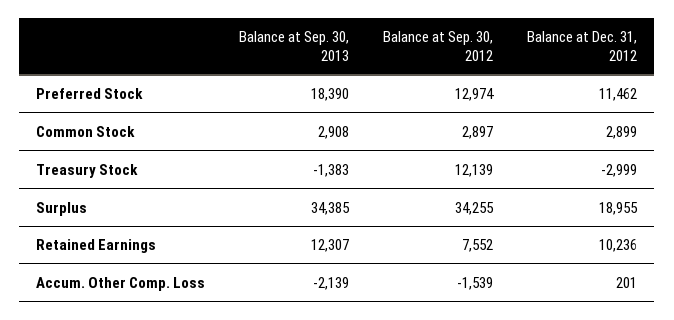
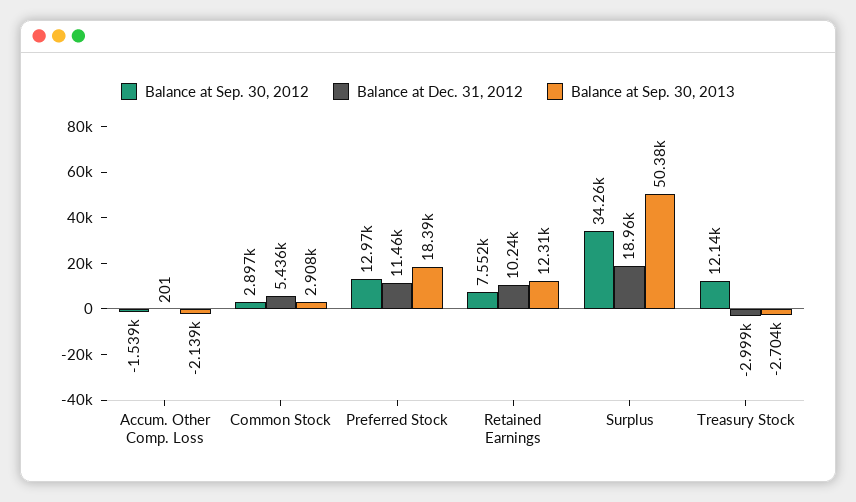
  {
    "Balance at Sep. 30, 2013": {
      "Preferred Stock": 18390,
      "Common Stock": 2908,
-     "Treasury Stock": -1383,
+     "Treasury Stock": -2704,
-     "Surplus": 34385,
+     "Surplus": 50380,
      "Retained Earnings": 12307,
      "Accum. Other Comp. Loss": -2139
    },
    "Balance at Sep. 30, 2012": {
      "Preferred Stock": 12974,
      "Common Stock": 2897,
      "Treasury Stock": 12139,
      "Surplus": 34255,
      "Retained Earnings": 7552,
      "Accum. Other Comp. Loss": -1539
    },
    "Balance at Dec. 31, 2012": {
      "Preferred Stock": 11462,
-     "Common Stock": 2899,
+     "Common Stock": 5436,
      "Treasury Stock": -2999,
      "Surplus": 18955,
      "Retained Earnings": 10236,
      "Accum. Other Comp. Loss": 201
    }
  }

